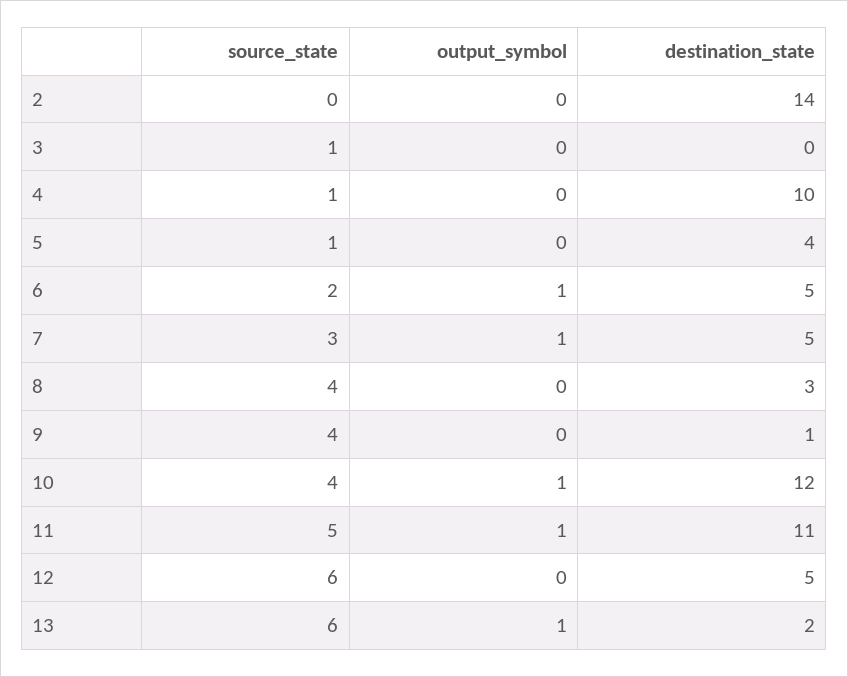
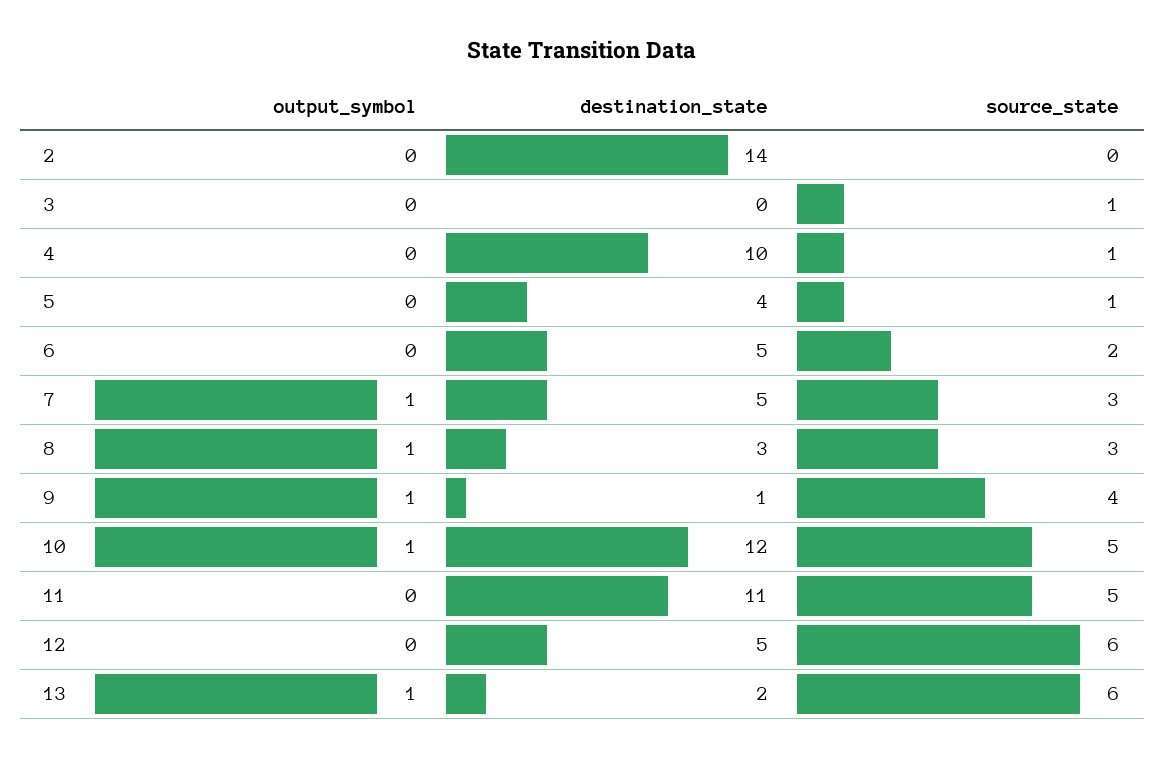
  {
    "source_state": {
      "2": 0,
      "3": 1,
      "4": 1,
      "5": 1,
      "6": 2,
      "7": 3,
-     "8": 4,
+     "8": 3,
      "9": 4,
-     "10": 4,
+     "10": 5,
      "11": 5,
      "12": 6,
      "13": 6
    },
    "output_symbol": {
      "2": 0,
      "3": 0,
      "4": 0,
      "5": 0,
-     "6": 1,
+     "6": 0,
      "7": 1,
-     "8": 0,
+     "8": 1,
-     "9": 0,
+     "9": 1,
      "10": 1,
-     "11": 1,
+     "11": 0,
      "12": 0,
      "13": 1
    },
    "destination_state": {
      "2": 14,
      "3": 0,
      "4": 10,
      "5": 4,
      "6": 5,
      "7": 5,
      "8": 3,
      "9": 1,
      "10": 12,
      "11": 11,
      "12": 5,
      "13": 2
    }
  }

